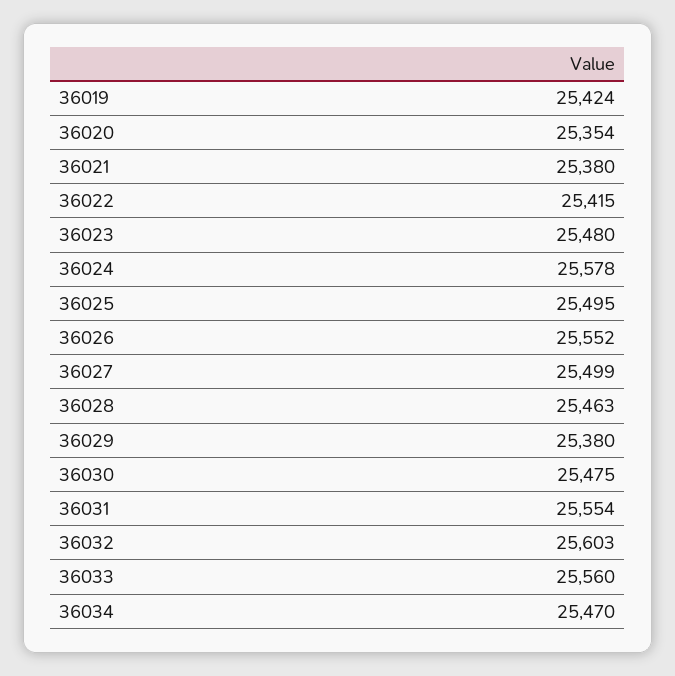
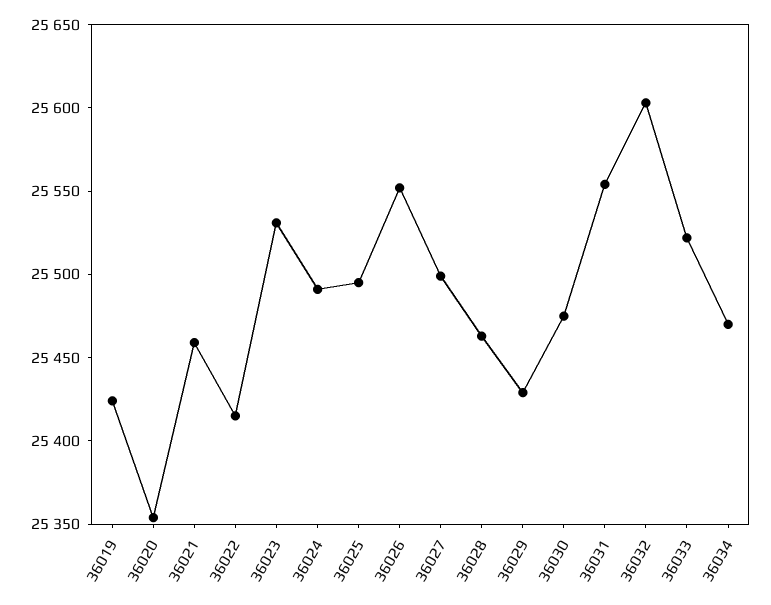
  {
    "36019": 25424,
    "36020": 25354,
-   "36021": 25380,
+   "36021": 25460,
    "36022": 25415,
-   "36023": 25480,
+   "36023": 25530,
-   "36024": 25578,
+   "36024": 25490,
    "36025": 25495,
    "36026": 25552,
    "36027": 25499,
    "36028": 25463,
-   "36029": 25380,
+   "36029": 25430,
    "36030": 25475,
    "36031": 25554,
    "36032": 25603,
-   "36033": 25560,
+   "36033": 25520,
    "36034": 25470
  }

